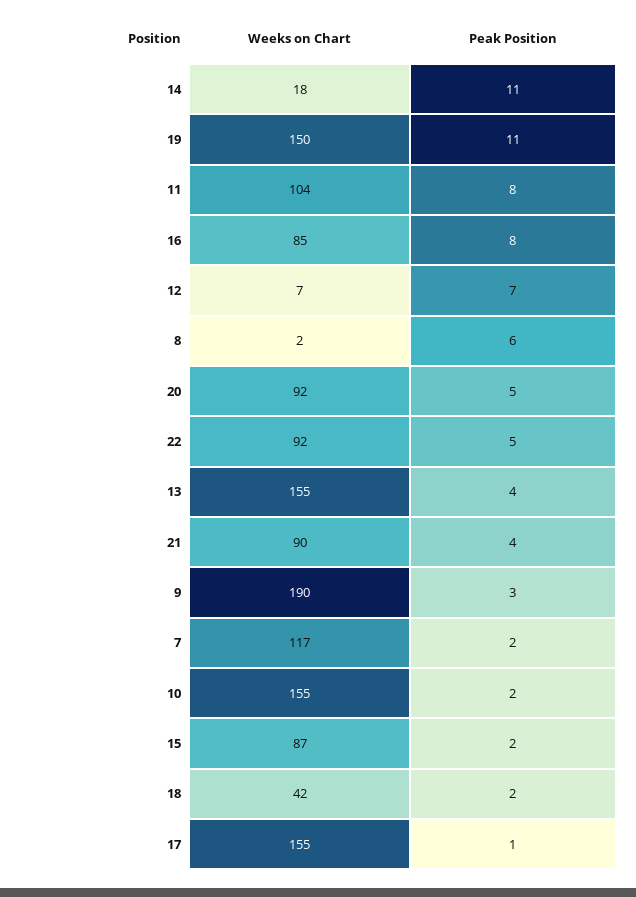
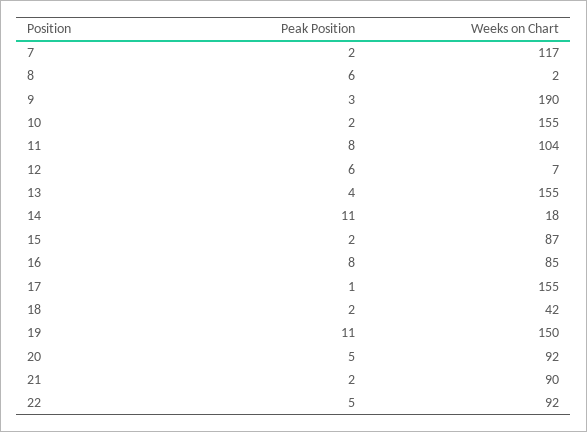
  {
    "Weeks on Chart": {
      "14": 18,
      "19": 150,
      "11": 104,
      "16": 85,
      "12": 7,
      "8": 2,
      "20": 92,
      "22": 92,
      "13": 155,
      "21": 90,
      "9": 190,
      "7": 117,
      "10": 155,
      "15": 87,
      "18": 42,
      "17": 155
    },
    "Peak Position": {
      "14": 11,
      "19": 11,
      "11": 8,
      "16": 8,
-     "12": 7,
+     "12": 6,
      "8": 6,
      "20": 5,
      "22": 5,
      "13": 4,
-     "21": 4,
+     "21": 2,
      "9": 3,
      "7": 2,
      "10": 2,
      "15": 2,
      "18": 2,
      "17": 1
    }
  }

